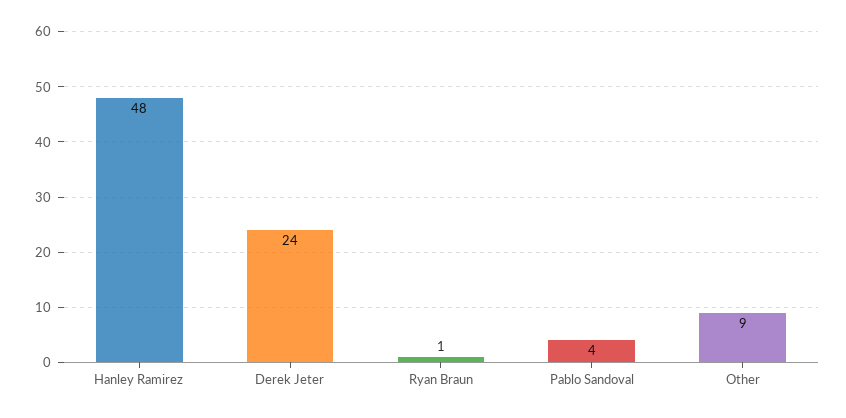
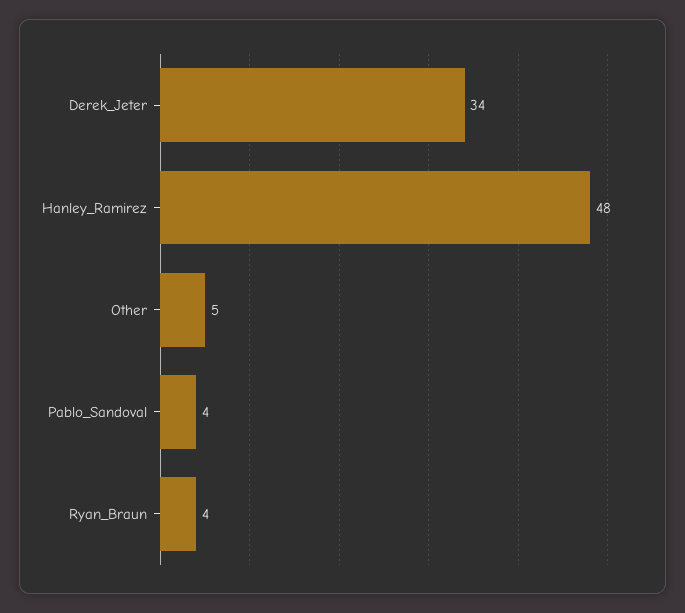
  {
    "Hanley Ramirez": 48,
-   "Derek Jeter": 24,
+   "Derek Jeter": 34,
-   "Ryan Braun": 1,
+   "Ryan Braun": 4,
    "Pablo Sandoval": 4,
-   "Other": 9
+   "Other": 5
  }

